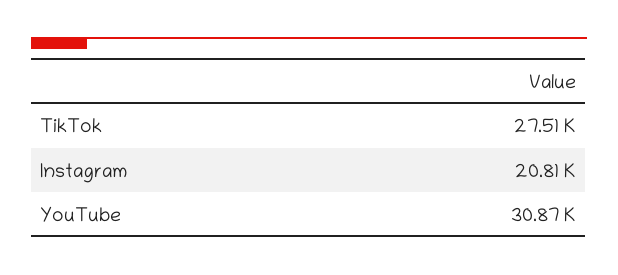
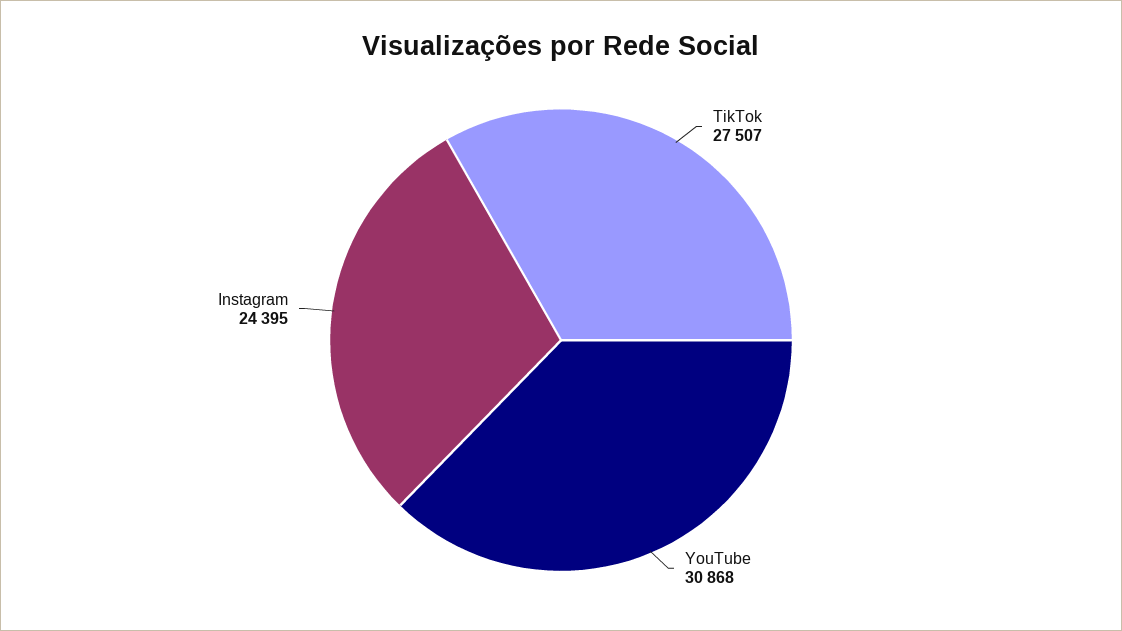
  {
    "TikTok": 27507,
-   "Instagram": 20810,
+   "Instagram": 24395,
    "YouTube": 30868
  }

